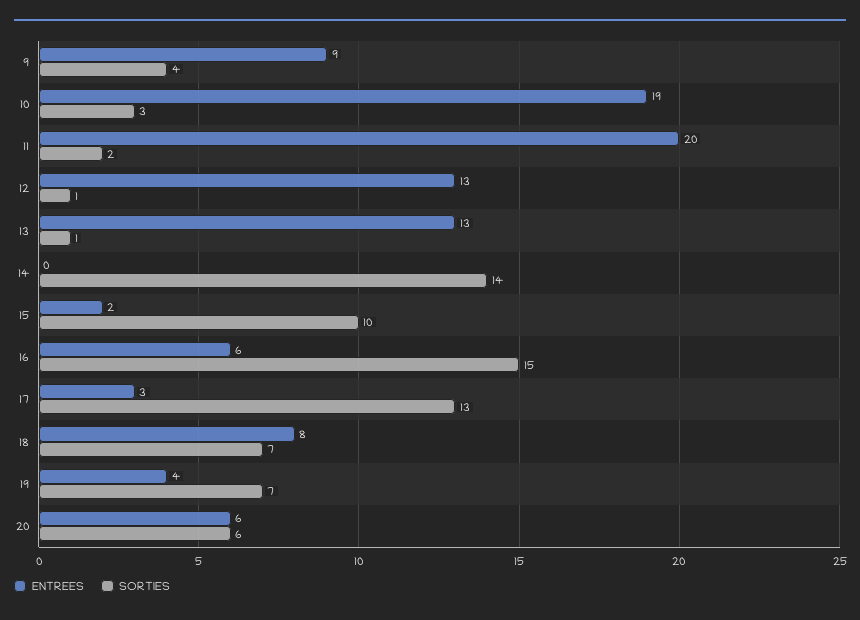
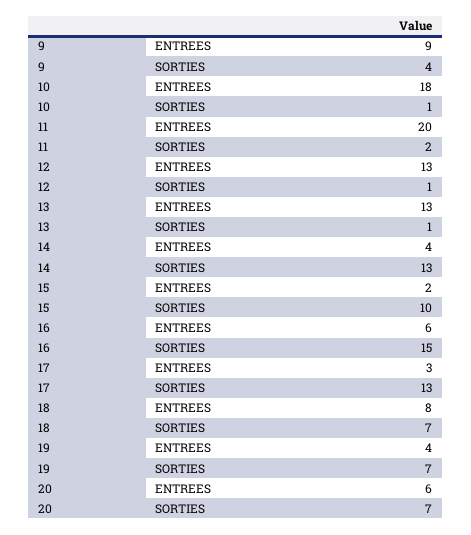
  {
    "ENTREES": {
      "9": 9,
-     "10": 19,
+     "10": 18,
      "11": 20,
      "12": 13,
      "13": 13,
-     "14": 0,
+     "14": 4,
      "15": 2,
      "16": 6,
      "17": 3,
      "18": 8,
      "19": 4,
      "20": 6
    },
    "SORTIES": {
      "9": 4,
-     "10": 3,
+     "10": 1,
      "11": 2,
      "12": 1,
      "13": 1,
-     "14": 14,
+     "14": 13,
      "15": 10,
      "16": 15,
      "17": 13,
      "18": 7,
      "19": 7,
-     "20": 6
+     "20": 7
    }
  }

